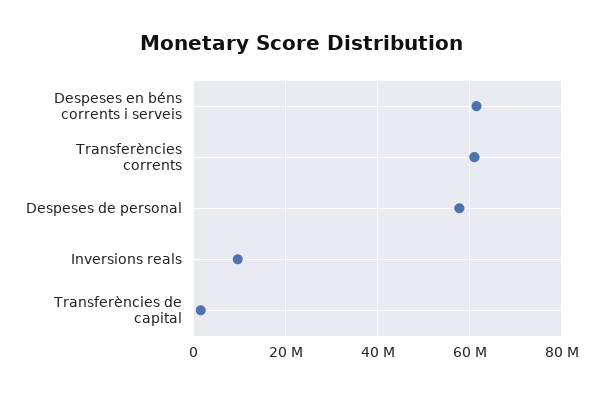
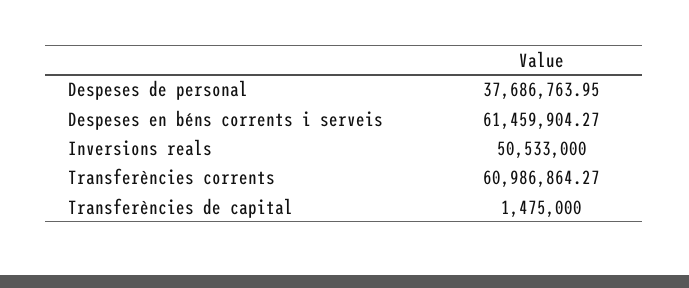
  {
    "Despeses en béns corrents i serveis": 61459904.27,
    "Transferències corrents": 60986864.27,
-   "Despeses de personal": 58000000,
+   "Despeses de personal": 37686763.95,
-   "Inversions reals": 10000000,
+   "Inversions reals": 50533000,
    "Transferències de capital": 1475000
  }

